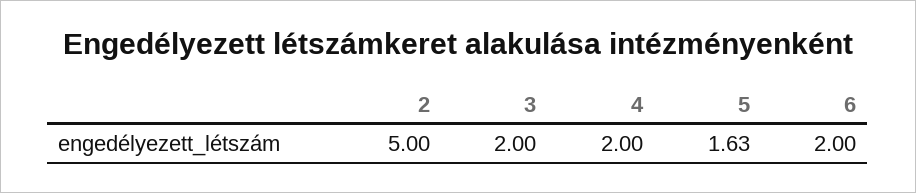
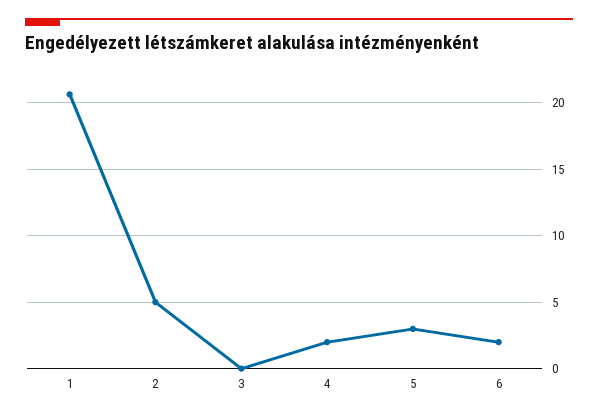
  {
    "2": 5,
-   "3": 2,
+   "3": 0,
    "4": 2,
-   "5": 1.63,
+   "5": 3,
-   "6": 2
+   "6": 2,
+   "1": 20.5
  }

